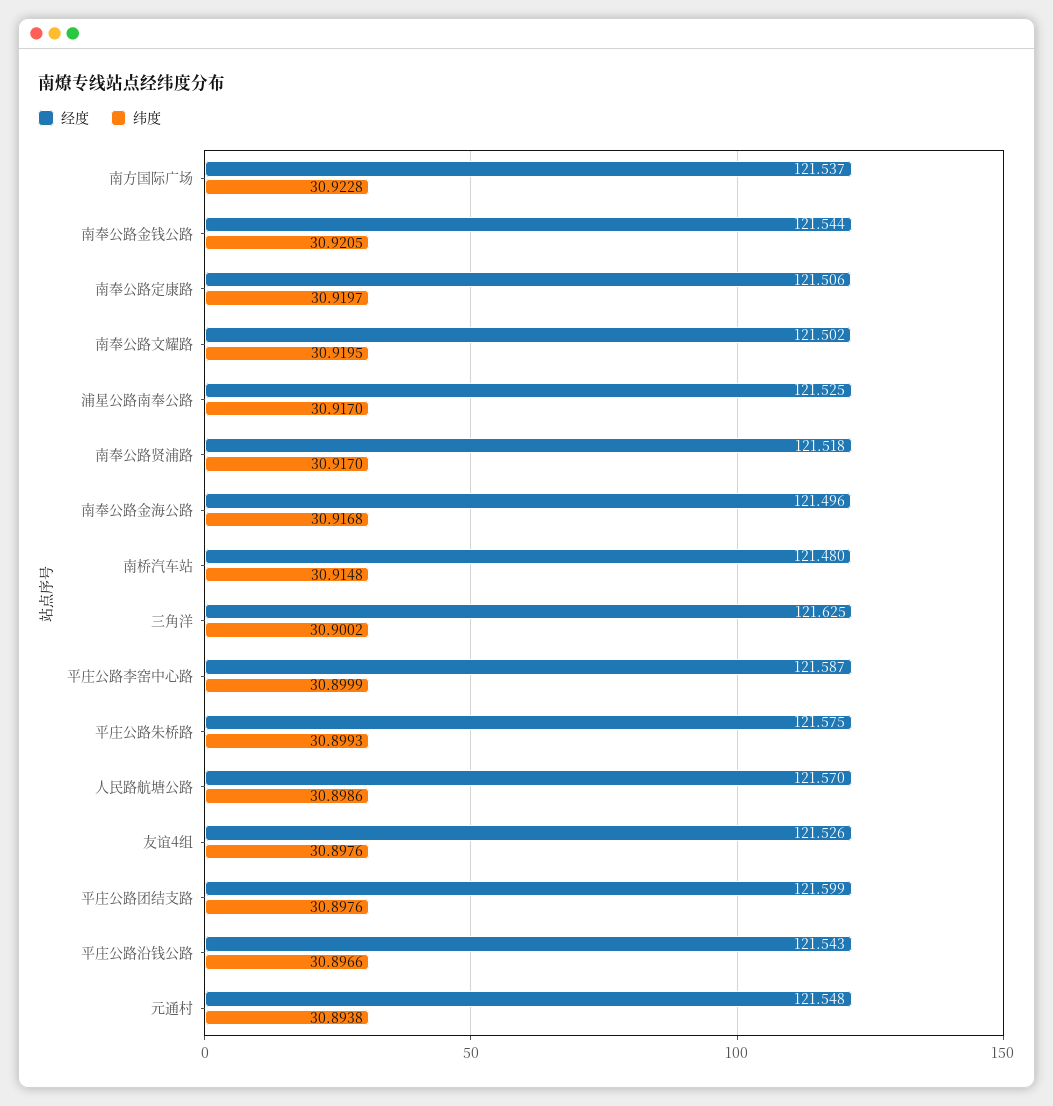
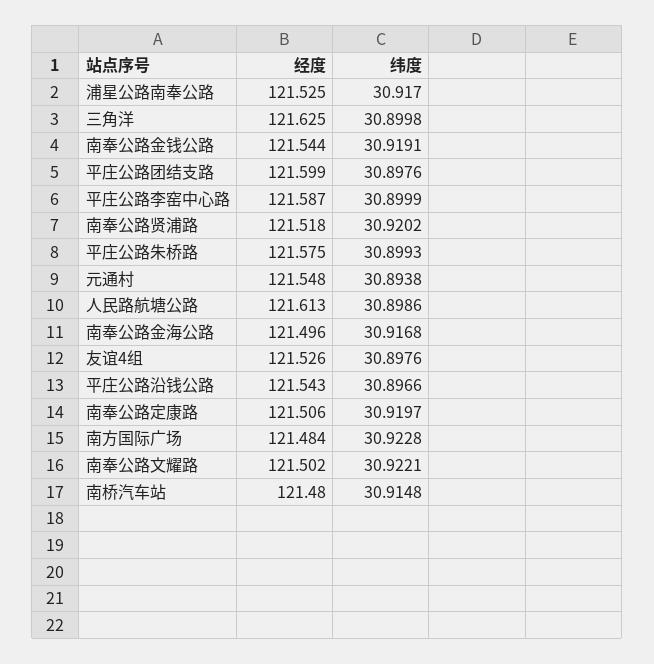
  {
    "经度": {
-     "南方国际广场": 121.537,
+     "南方国际广场": 121.484,
      "南奉公路金钱公路": 121.544,
      "南奉公路定康路": 121.506,
      "南奉公路文耀路": 121.502,
      "浦星公路南奉公路": 121.525,
      "南奉公路贤浦路": 121.518,
      "南奉公路金海公路": 121.496,
      "南桥汽车站": 121.48,
      "三角洋": 121.625,
      "平庄公路李窑中心路": 121.587,
      "平庄公路朱桥路": 121.575,
-     "人民路航塘公路": 121.57,
+     "人民路航塘公路": 121.613,
      "友谊4组": 121.526,
      "平庄公路团结支路": 121.599,
      "平庄公路沿钱公路": 121.543,
      "元通村": 121.548
    },
    "纬度": {
      "南方国际广场": 30.9228,
-     "南奉公路金钱公路": 30.9205,
+     "南奉公路金钱公路": 30.9191,
      "南奉公路定康路": 30.9197,
-     "南奉公路文耀路": 30.9195,
+     "南奉公路文耀路": 30.9221,
      "浦星公路南奉公路": 30.917,
-     "南奉公路贤浦路": 30.917,
+     "南奉公路贤浦路": 30.9202,
      "南奉公路金海公路": 30.9168,
      "南桥汽车站": 30.9148,
-     "三角洋": 30.9002,
+     "三角洋": 30.8998,
      "平庄公路李窑中心路": 30.8999,
      "平庄公路朱桥路": 30.8993,
      "人民路航塘公路": 30.8986,
      "友谊4组": 30.8976,
      "平庄公路团结支路": 30.8976,
      "平庄公路沿钱公路": 30.8966,
      "元通村": 30.8938
    }
  }

